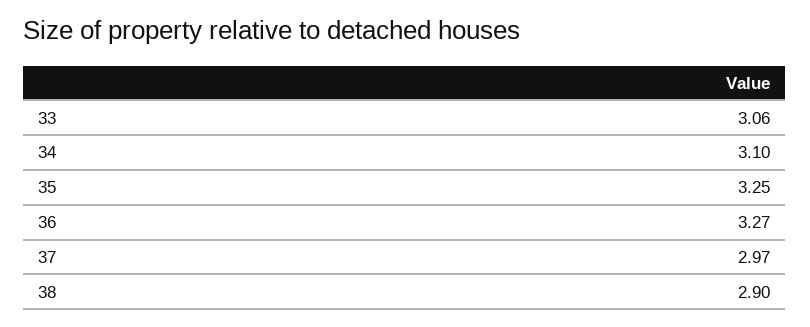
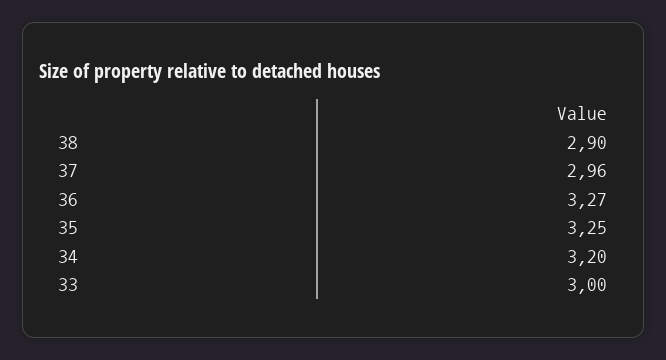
  {
-   "33": 3.06,
+   "33": 3,
-   "34": 3.1,
+   "34": 3.2,
    "35": 3.25,
    "36": 3.27,
-   "37": 2.97,
+   "37": 2.96,
    "38": 2.9
  }

